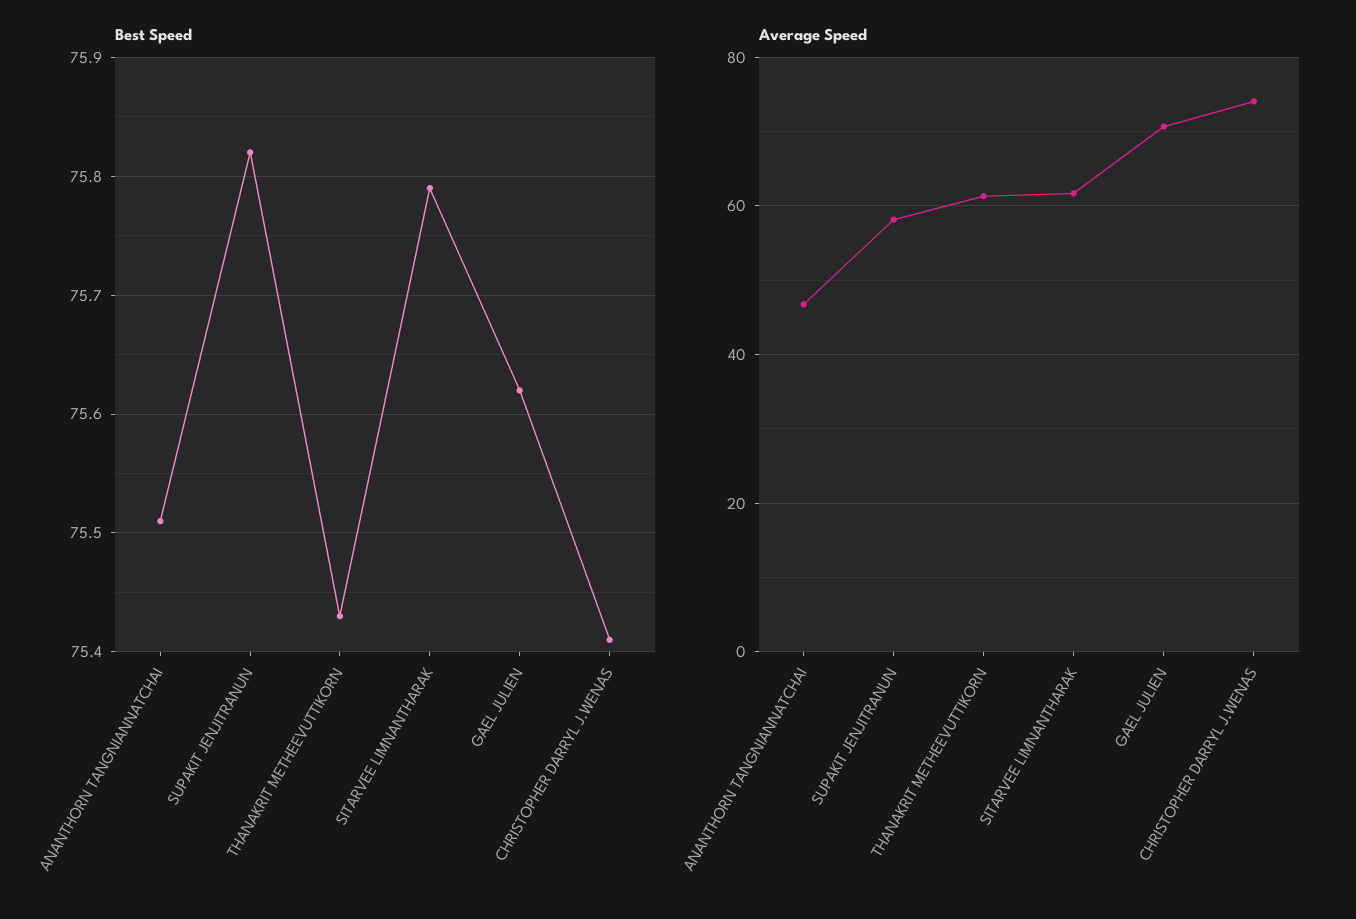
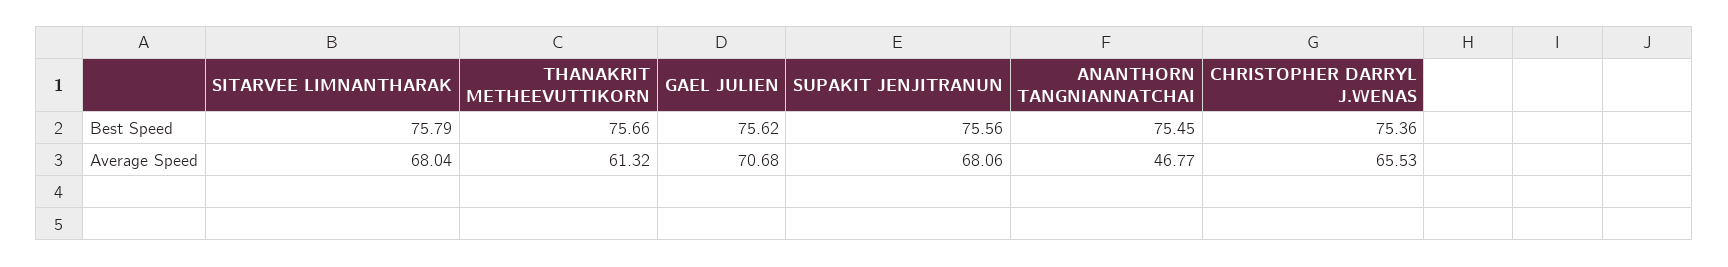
  {
    "Best Speed": {
-     "ANANTHORN TANGNIANNATCHAI": 75.51,
+     "ANANTHORN TANGNIANNATCHAI": 75.45,
-     "SUPAKIT JENJITRANUN": 75.82,
+     "SUPAKIT JENJITRANUN": 75.56,
-     "THANAKRIT METHEEVUTTIKORN": 75.43,
+     "THANAKRIT METHEEVUTTIKORN": 75.66,
      "SITARVEE LIMNANTHARAK": 75.79,
      "GAEL JULIEN": 75.62,
-     "CHRISTOPHER DARRYL J.WENAS": 75.41
+     "CHRISTOPHER DARRYL J.WENAS": 75.36
    },
    "Average Speed": {
      "ANANTHORN TANGNIANNATCHAI": 46.77,
-     "SUPAKIT JENJITRANUN": 58,
+     "SUPAKIT JENJITRANUN": 68.06,
      "THANAKRIT METHEEVUTTIKORN": 61.32,
-     "SITARVEE LIMNANTHARAK": 62,
+     "SITARVEE LIMNANTHARAK": 68.04,
      "GAEL JULIEN": 70.68,
-     "CHRISTOPHER DARRYL J.WENAS": 74
+     "CHRISTOPHER DARRYL J.WENAS": 65.53
    }
  }

